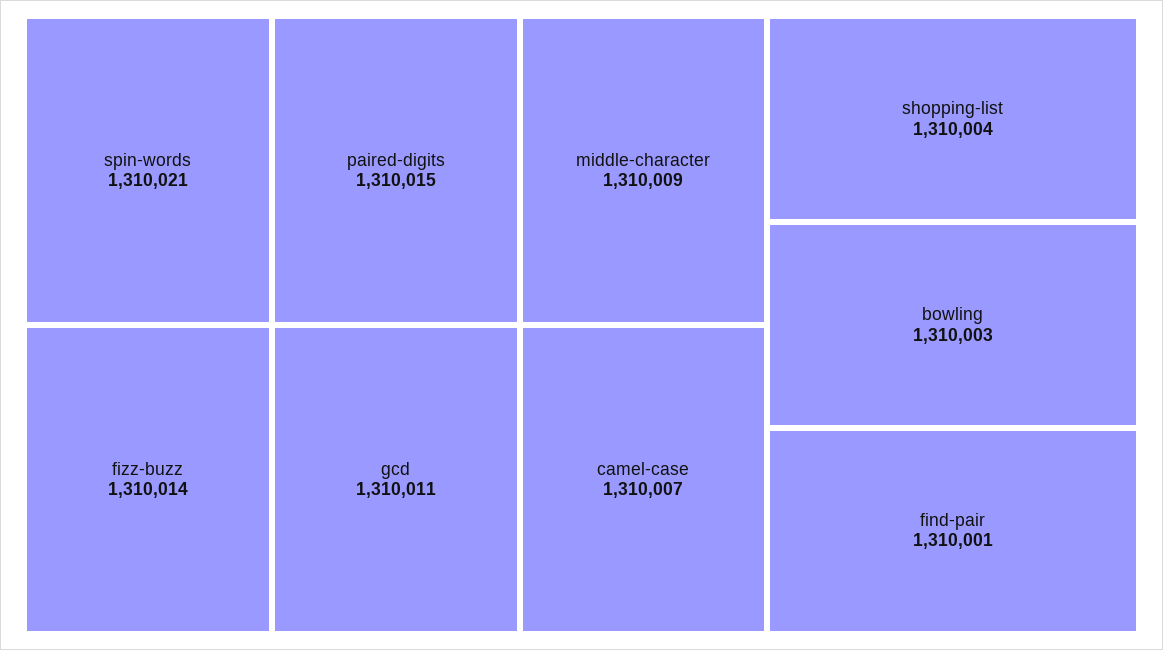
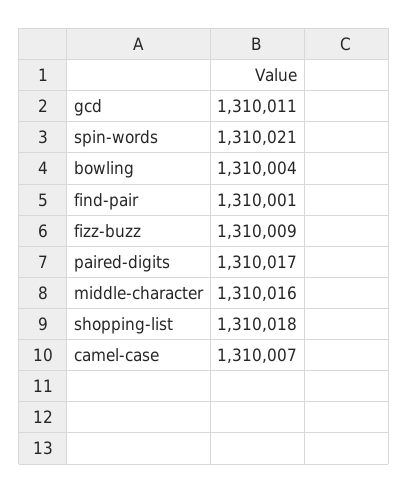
  {
    "spin-words": 1310021,
-   "paired-digits": 1310015,
+   "paired-digits": 1310017,
-   "fizz-buzz": 1310014,
+   "fizz-buzz": 1310009,
    "gcd": 1310011,
-   "middle-character": 1310009,
+   "middle-character": 1310016,
    "camel-case": 1310007,
-   "shopping-list": 1310004,
+   "shopping-list": 1310018,
-   "bowling": 1310003,
+   "bowling": 1310004,
    "find-pair": 1310001
  }

